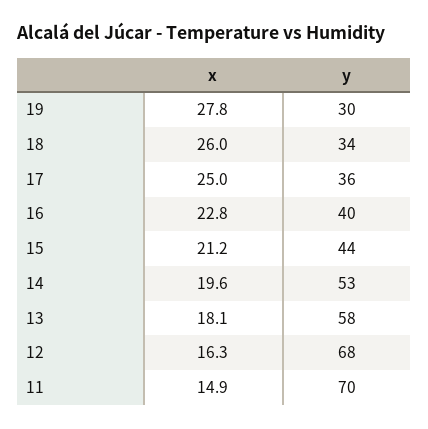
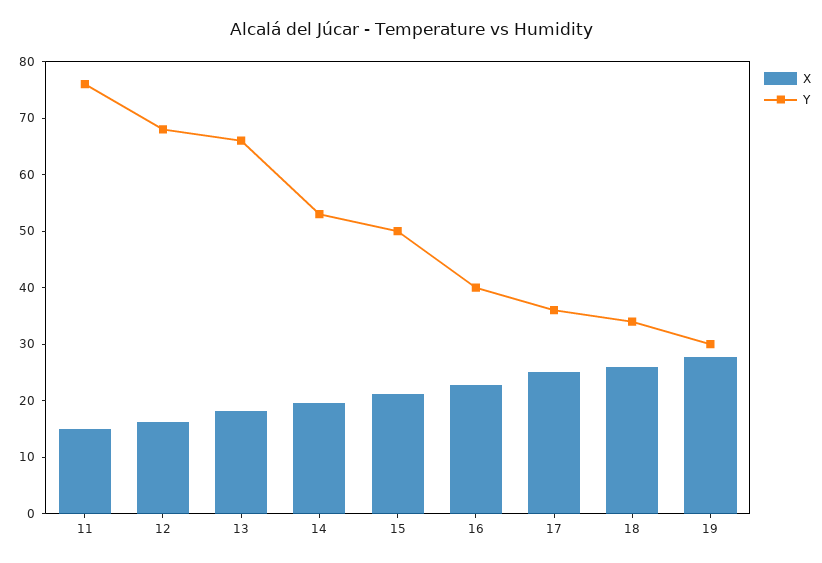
  {
    "x": {
      "19": 27.8,
      "18": 26,
      "17": 25,
      "16": 22.8,
      "15": 21.2,
      "14": 19.6,
      "13": 18.1,
      "12": 16.3,
      "11": 14.9
    },
    "y": {
      "19": 30,
      "18": 34,
      "17": 36,
      "16": 40,
-     "15": 44,
+     "15": 50,
      "14": 53,
-     "13": 58,
+     "13": 66,
      "12": 68,
-     "11": 70
+     "11": 76
    }
  }

